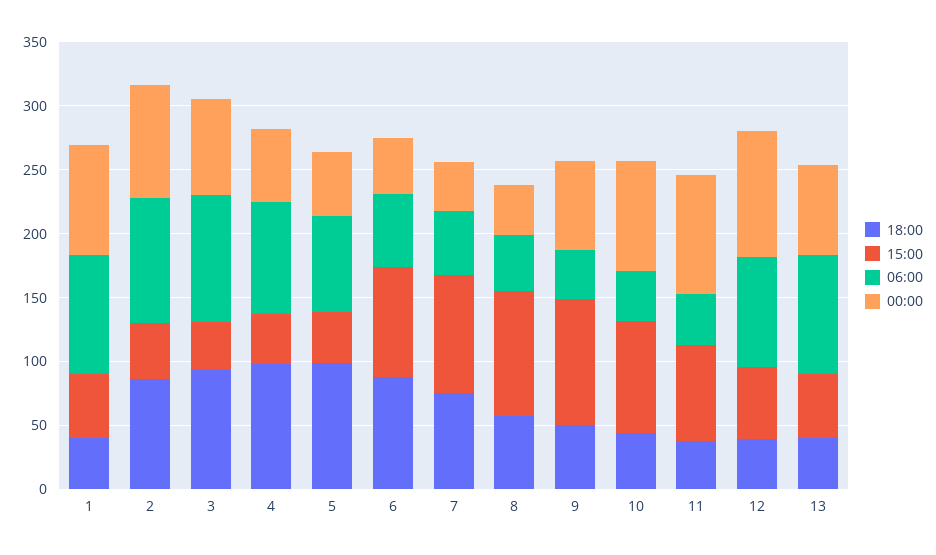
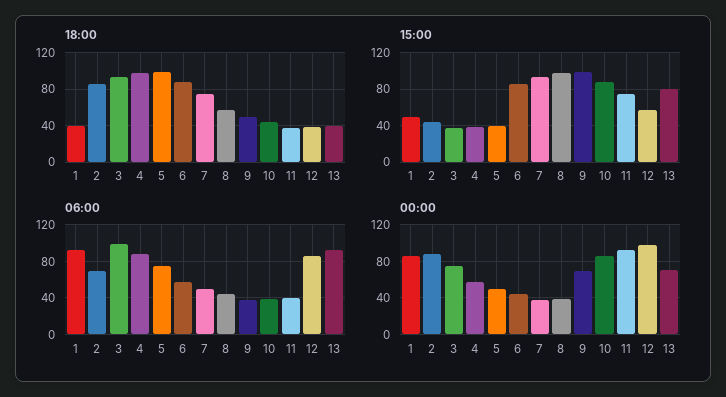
  {
    "18:00": {
      "1": 40,
      "2": 90,
      "3": 90,
      "4": 100,
      "5": 100,
      "6": 90,
      "7": 80,
      "8": 60,
      "9": 50,
      "10": 40,
      "11": 40,
      "12": 40,
      "13": 40
    },
    "15:00": {
      "1": 50,
      "2": 40,
      "3": 40,
      "4": 40,
      "5": 40,
      "6": 90,
      "7": 90,
      "8": 100,
      "9": 100,
      "10": 90,
      "11": 80,
      "12": 60,
-     "13": 50
+     "13": 80
    },
    "06:00": {
      "1": 90,
-     "2": 100,
+     "2": 70,
      "3": 100,
      "4": 90,
      "5": 80,
      "6": 60,
      "7": 50,
      "8": 40,
      "9": 40,
      "10": 40,
      "11": 40,
      "12": 90,
      "13": 90
    },
    "00:00": {
      "1": 90,
      "2": 90,
      "3": 80,
      "4": 60,
      "5": 50,
      "6": 40,
      "7": 40,
      "8": 40,
      "9": 70,
      "10": 90,
      "11": 90,
      "12": 100,
      "13": 70
    }
  }

